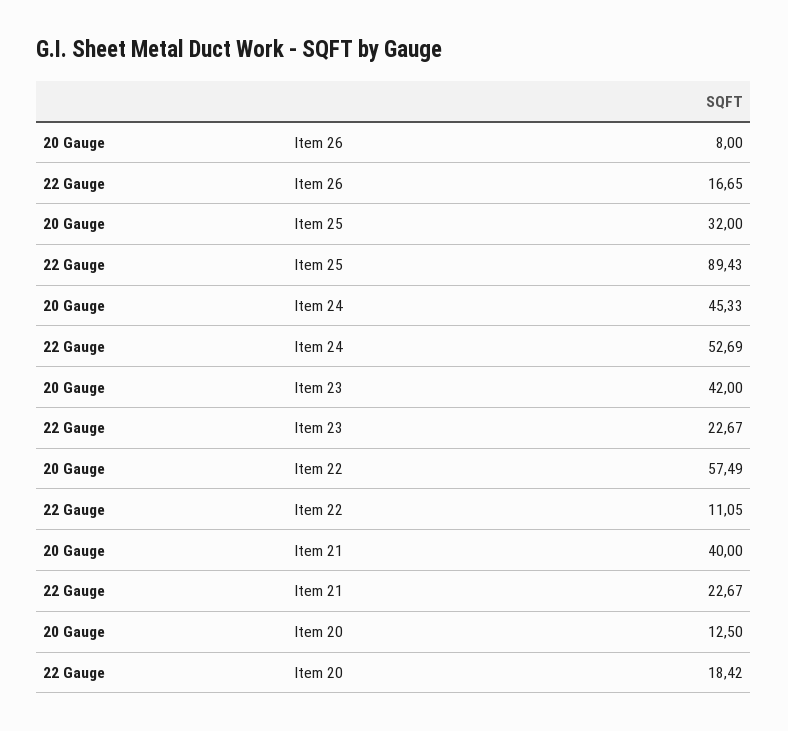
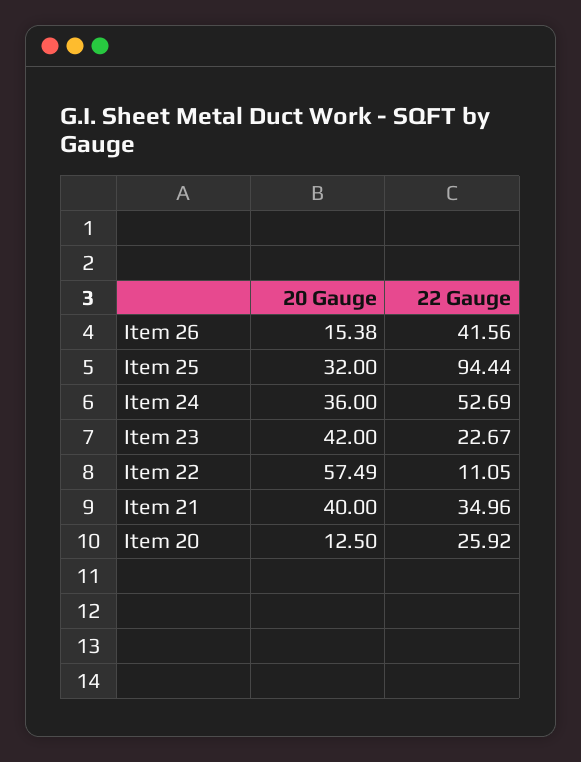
  {
    "20 Gauge": {
-     "Item 26": 8,
+     "Item 26": 15.38,
      "Item 25": 32,
-     "Item 24": 45.33,
+     "Item 24": 36,
      "Item 23": 42,
      "Item 22": 57.49,
      "Item 21": 40,
      "Item 20": 12.5
    },
    "22 Gauge": {
-     "Item 26": 16.65,
+     "Item 26": 41.56,
-     "Item 25": 89.43,
+     "Item 25": 94.44,
      "Item 24": 52.69,
      "Item 23": 22.67,
      "Item 22": 11.05,
-     "Item 21": 22.67,
+     "Item 21": 34.96,
-     "Item 20": 18.42
+     "Item 20": 25.92
    }
  }

